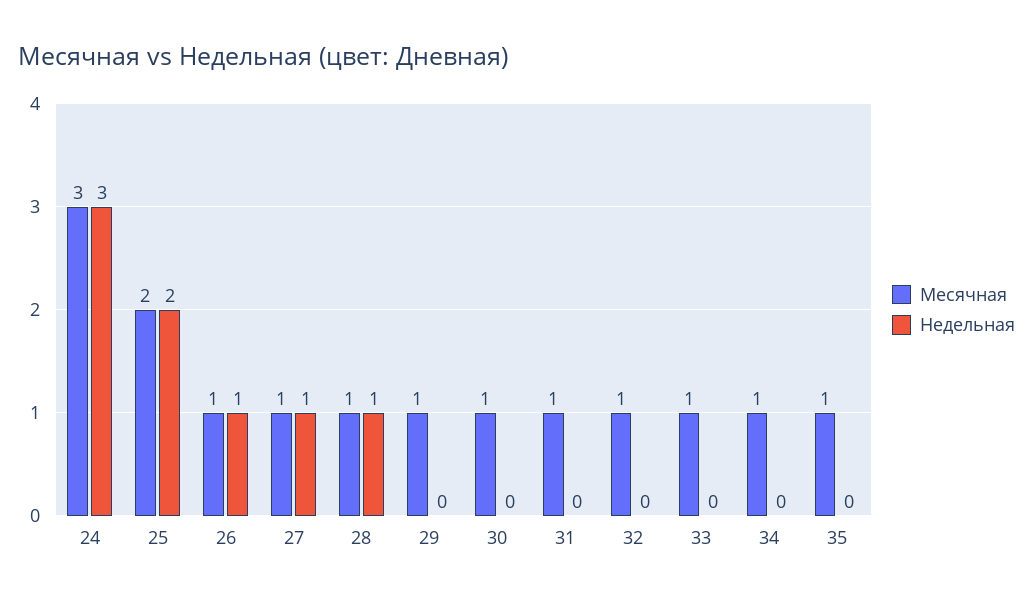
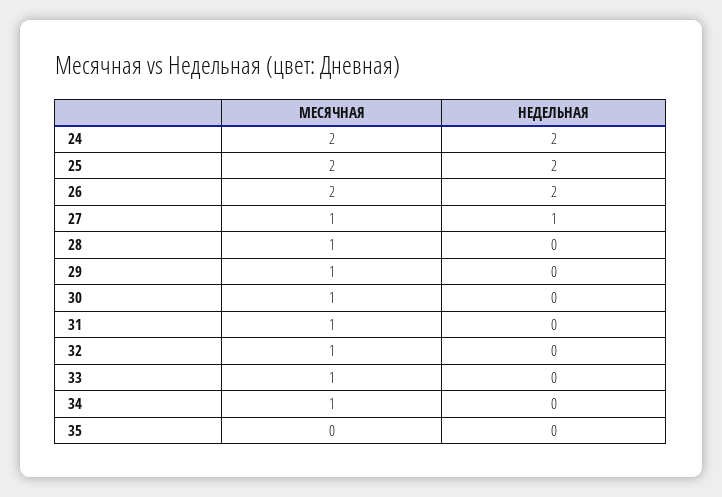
  {
    "Месячная": {
-     "24": 3,
+     "24": 2,
      "25": 2,
-     "26": 1,
+     "26": 2,
      "27": 1,
      "28": 1,
      "29": 1,
      "30": 1,
      "31": 1,
      "32": 1,
      "33": 1,
      "34": 1,
-     "35": 1
+     "35": 0
    },
    "Недельная": {
-     "24": 3,
+     "24": 2,
      "25": 2,
-     "26": 1,
+     "26": 2,
      "27": 1,
-     "28": 1,
+     "28": 0,
      "29": 0,
      "30": 0,
      "31": 0,
      "32": 0,
      "33": 0,
      "34": 0,
      "35": 0
    }
  }

